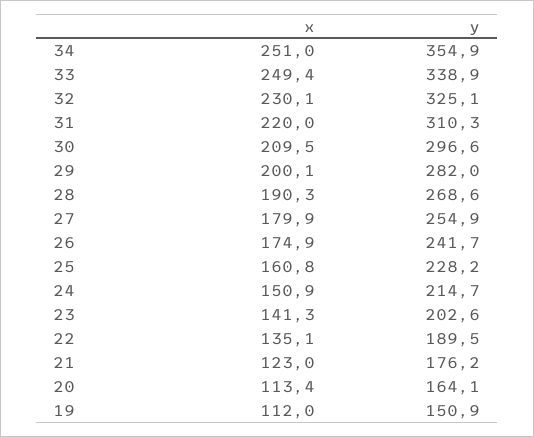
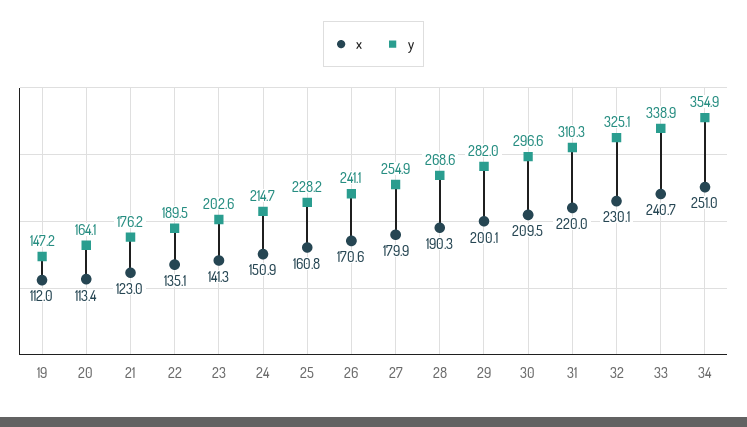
  {
    "x": {
      "34": 251,
-     "33": 249.4,
+     "33": 240.7,
      "32": 230.1,
      "31": 220,
      "30": 209.5,
      "29": 200.1,
      "28": 190.3,
      "27": 179.9,
-     "26": 174.9,
+     "26": 170.6,
      "25": 160.8,
      "24": 150.9,
      "23": 141.3,
      "22": 135.1,
      "21": 123,
      "20": 113.4,
      "19": 112
    },
    "y": {
      "34": 354.9,
      "33": 338.9,
      "32": 325.1,
      "31": 310.3,
      "30": 296.6,
      "29": 282,
      "28": 268.6,
      "27": 254.9,
-     "26": 241.7,
+     "26": 241.1,
      "25": 228.2,
      "24": 214.7,
      "23": 202.6,
      "22": 189.5,
      "21": 176.2,
      "20": 164.1,
-     "19": 150.9
+     "19": 147.2
    }
  }

